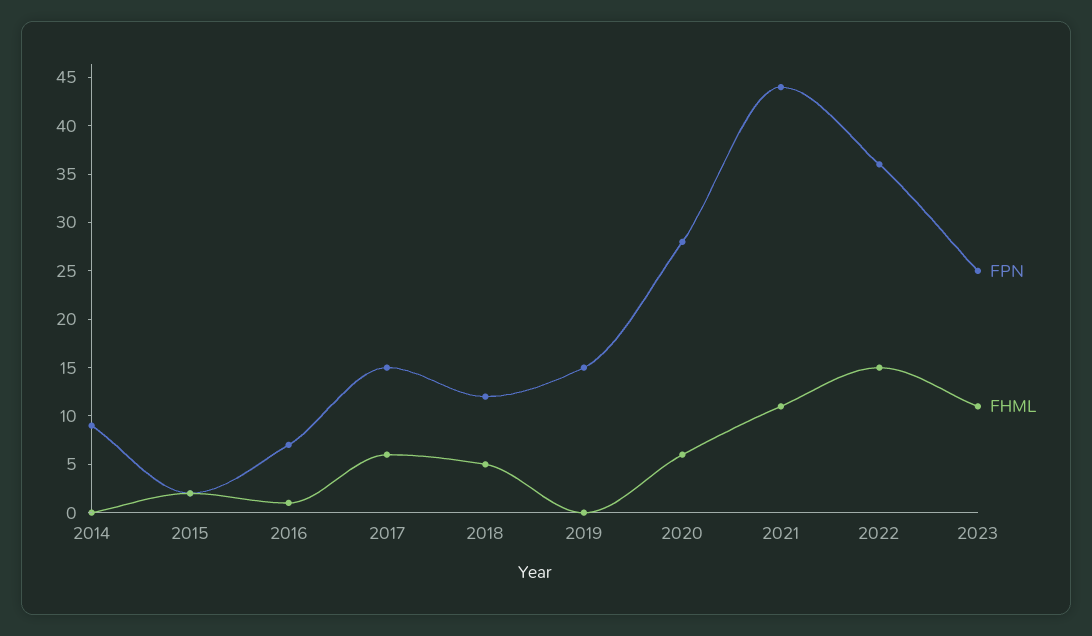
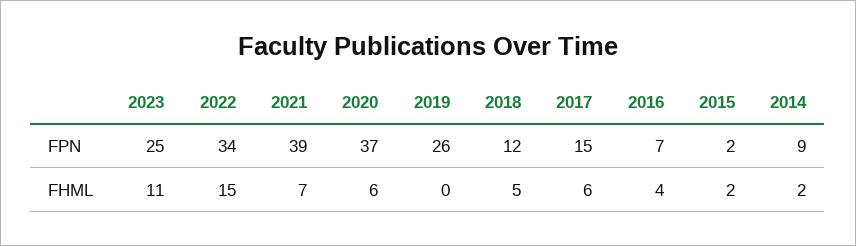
  {
    "FPN": {
      "2014": 9,
      "2015": 2,
      "2016": 7,
      "2017": 15,
      "2018": 12,
-     "2019": 15,
+     "2019": 26,
-     "2020": 28,
+     "2020": 37,
-     "2021": 44,
+     "2021": 39,
-     "2022": 36,
+     "2022": 34,
      "2023": 25
    },
    "FHML": {
-     "2014": 0,
+     "2014": 2,
      "2015": 2,
-     "2016": 1,
+     "2016": 4,
      "2017": 6,
      "2018": 5,
      "2019": 0,
      "2020": 6,
-     "2021": 11,
+     "2021": 7,
      "2022": 15,
      "2023": 11
    }
  }

